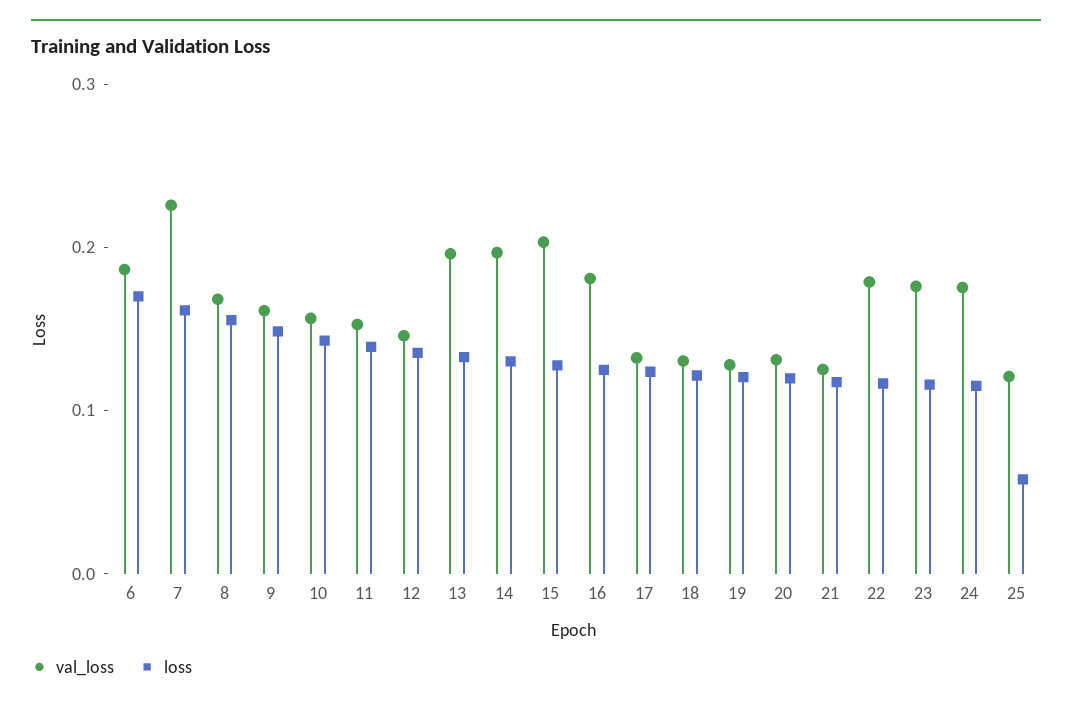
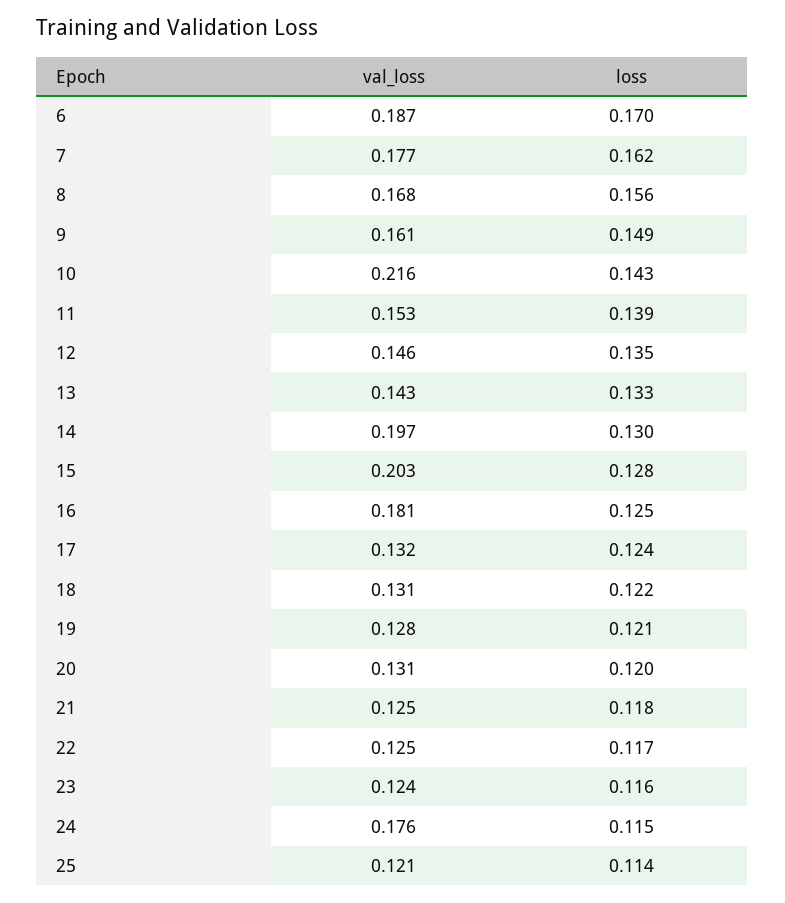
  {
    "val_loss": {
      "6": 0.187,
-     "7": 0.22,
+     "7": 0.177,
      "8": 0.168,
      "9": 0.161,
-     "10": 0.16,
+     "10": 0.216,
      "11": 0.153,
      "12": 0.146,
-     "13": 0.2,
+     "13": 0.143,
      "14": 0.197,
      "15": 0.203,
      "16": 0.181,
      "17": 0.132,
      "18": 0.131,
      "19": 0.128,
      "20": 0.131,
      "21": 0.125,
-     "22": 0.18,
+     "22": 0.125,
-     "23": 0.18,
+     "23": 0.124,
      "24": 0.176,
      "25": 0.121
    },
    "loss": {
      "6": 0.17,
      "7": 0.162,
      "8": 0.156,
      "9": 0.149,
      "10": 0.143,
      "11": 0.139,
      "12": 0.135,
      "13": 0.133,
      "14": 0.13,
      "15": 0.128,
      "16": 0.125,
      "17": 0.124,
      "18": 0.122,
      "19": 0.121,
      "20": 0.12,
      "21": 0.118,
      "22": 0.117,
      "23": 0.116,
      "24": 0.115,
-     "25": 0.06
+     "25": 0.114
    }
  }

